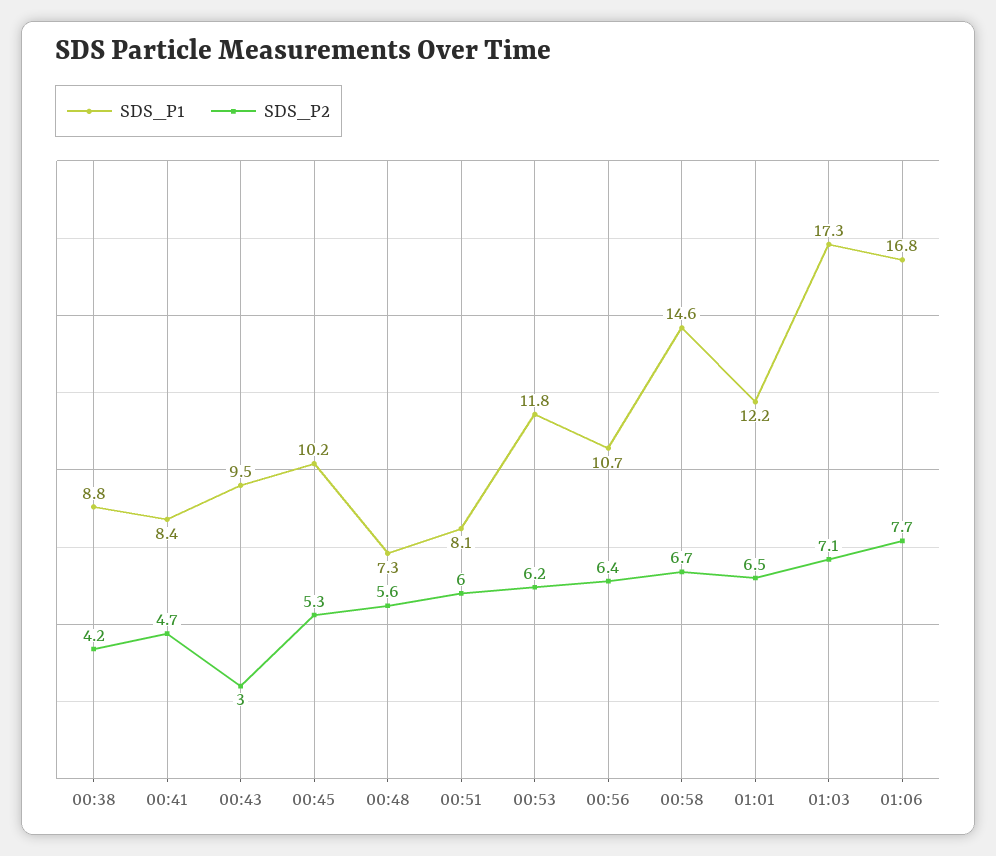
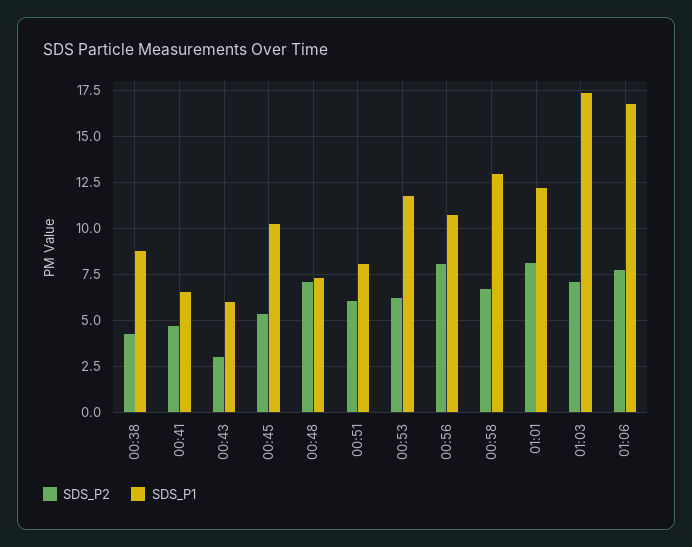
  {
    "SDS_P1": {
      "00:38": 8.8,
-     "00:41": 8.4,
+     "00:41": 6.5,
-     "00:43": 9.5,
+     "00:43": 6,
      "00:45": 10.2,
      "00:48": 7.3,
      "00:51": 8.1,
      "00:53": 11.8,
      "00:56": 10.7,
-     "00:58": 14.6,
+     "00:58": 13,
      "01:01": 12.2,
      "01:03": 17.3,
      "01:06": 16.8
    },
    "SDS_P2": {
      "00:38": 4.2,
      "00:41": 4.7,
      "00:43": 3,
      "00:45": 5.3,
-     "00:48": 5.6,
+     "00:48": 7,
      "00:51": 6,
      "00:53": 6.2,
-     "00:56": 6.4,
+     "00:56": 8,
      "00:58": 6.7,
-     "01:01": 6.5,
+     "01:01": 8,
      "01:03": 7.1,
      "01:06": 7.7
    }
  }

